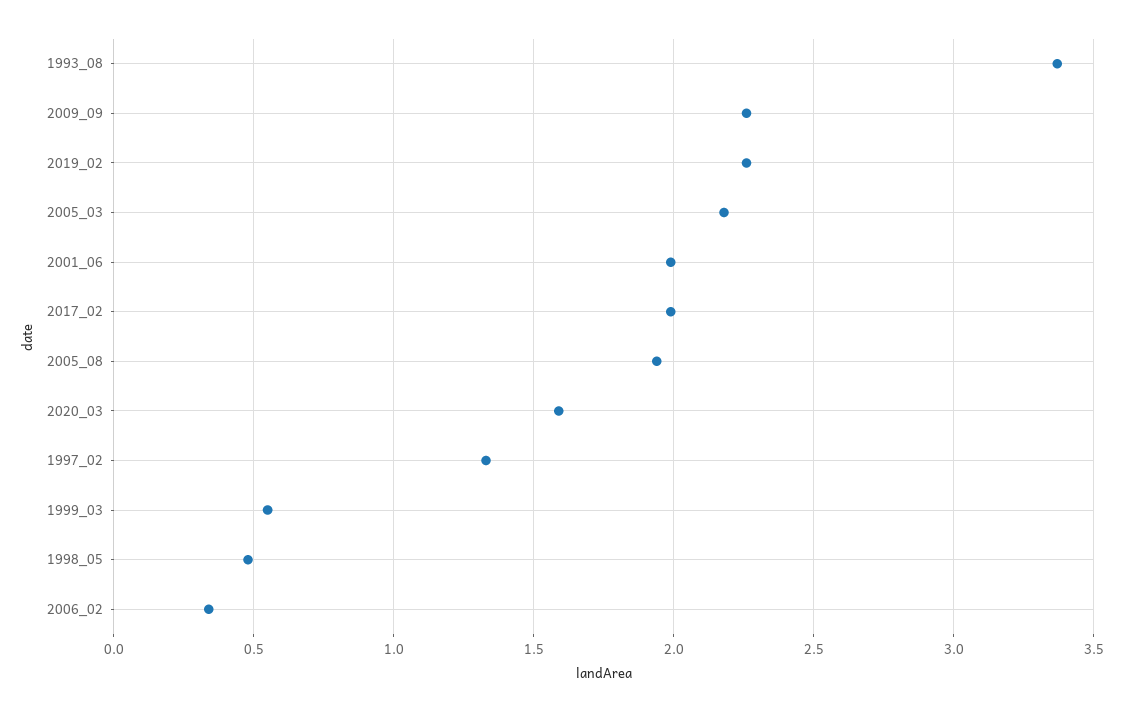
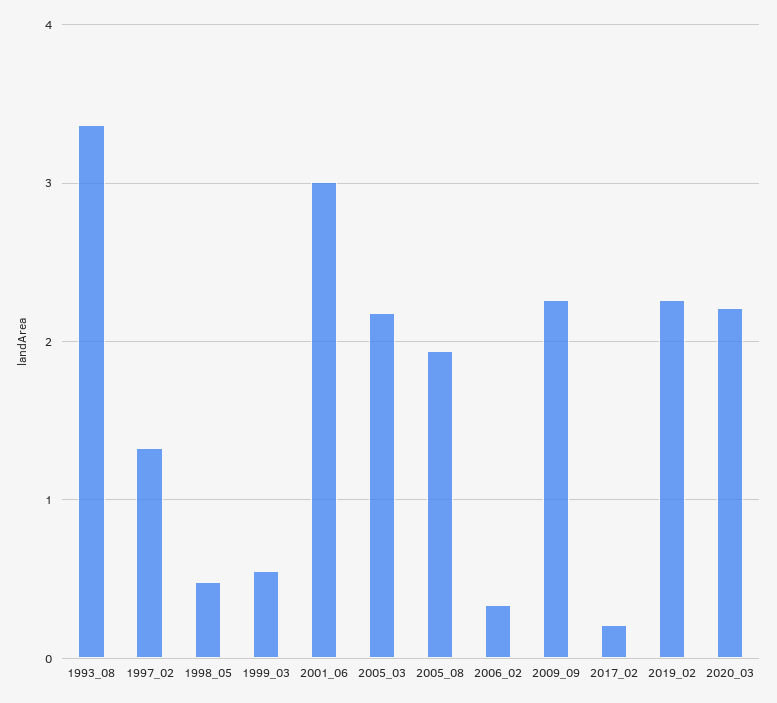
  {
    "1993_08": 3.35,
    "2009_09": 2.25,
    "2019_02": 2.25,
    "2005_03": 2.2,
-   "2001_06": 2,
+   "2001_06": 3,
-   "2017_02": 2,
+   "2017_02": 0.2,
    "2005_08": 1.95,
-   "2020_03": 1.6,
+   "2020_03": 2.2,
    "1997_02": 1.35,
    "1999_03": 0.55,
    "1998_05": 0.5,
    "2006_02": 0.35
  }

